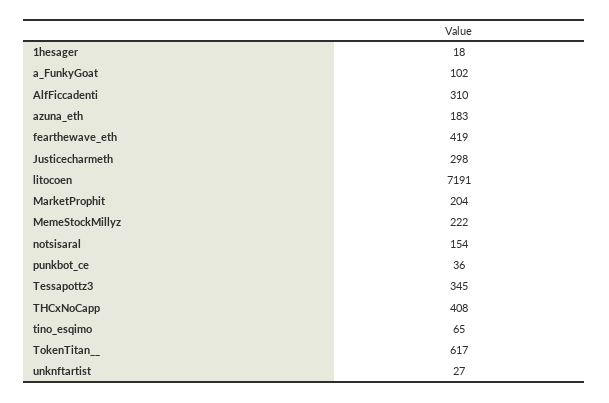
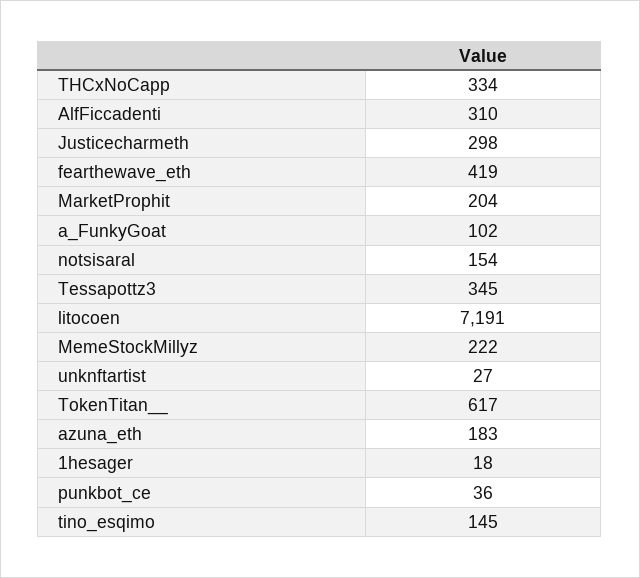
  {
    "1hesager": 18,
    "a_FunkyGoat": 102,
    "AlfFiccadenti": 310,
    "azuna_eth": 183,
    "fearthewave_eth": 419,
    "Justicecharmeth": 298,
    "litocoen": 7191,
    "MarketProphit": 204,
    "MemeStockMillyz": 222,
    "notsisaral": 154,
    "punkbot_ce": 36,
    "Tessapottz3": 345,
-   "THCxNoCapp": 408,
+   "THCxNoCapp": 334,
-   "tino_esqimo": 65,
+   "tino_esqimo": 145,
    "TokenTitan__": 617,
    "unknftartist": 27
  }

